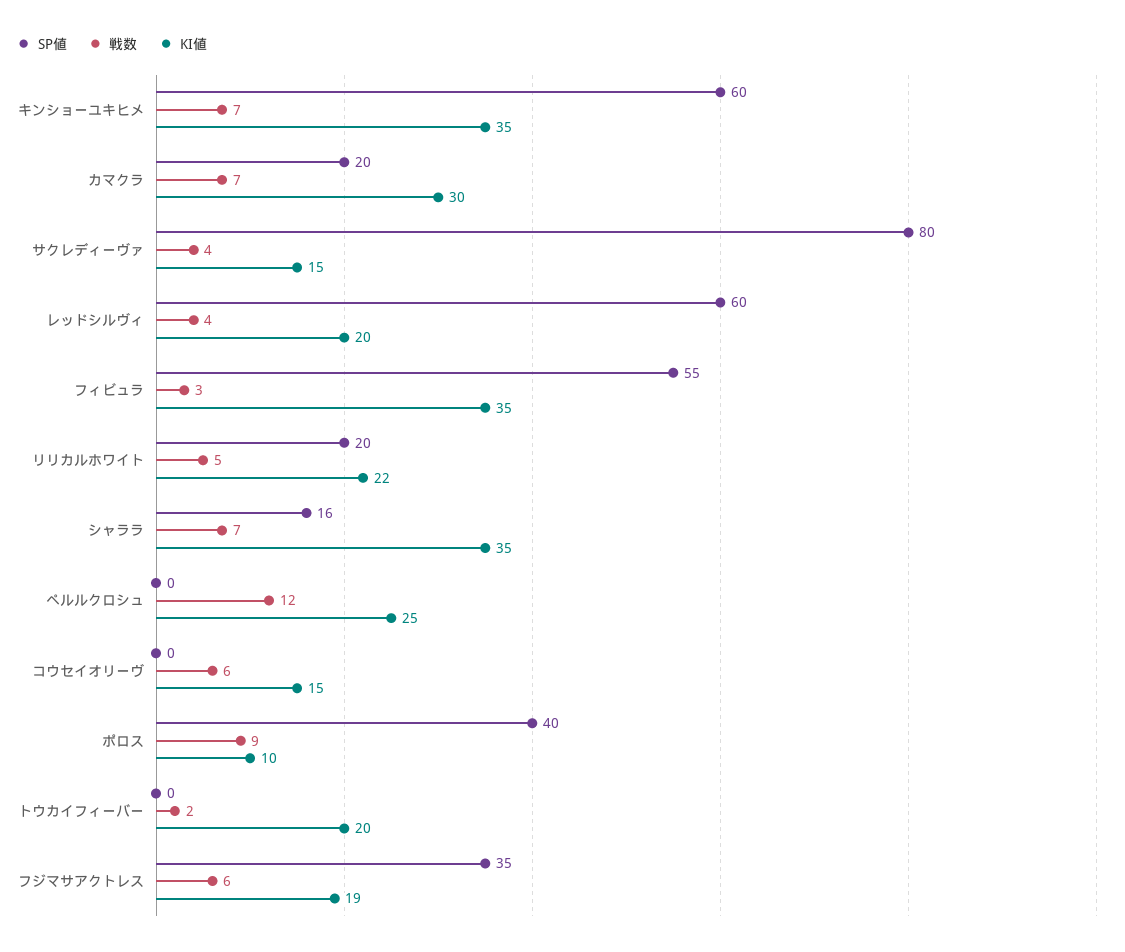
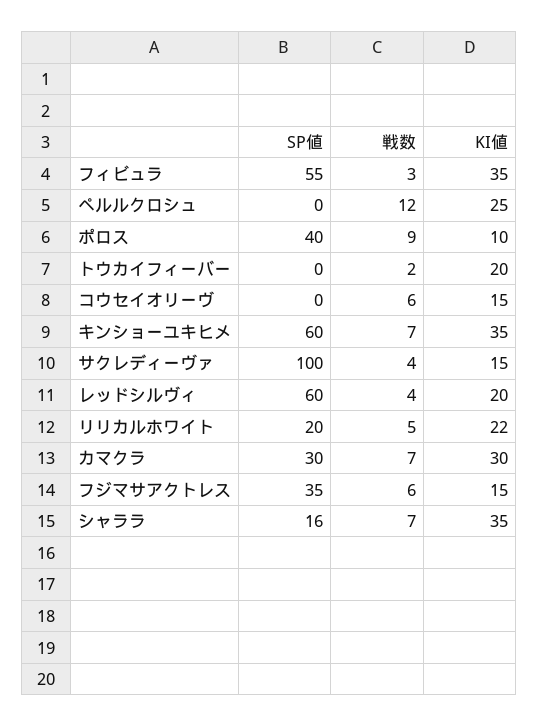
  {
    "SP値": {
      "キンショーユキヒメ": 60,
-     "カマクラ": 20,
+     "カマクラ": 30,
-     "サクレディーヴァ": 80,
+     "サクレディーヴァ": 100,
      "レッドシルヴィ": 60,
      "フィビュラ": 55,
      "リリカルホワイト": 20,
      "シャララ": 16,
      "ペルルクロシュ": 0,
      "コウセイオリーヴ": 0,
      "ポロス": 40,
      "トウカイフィーバー": 0,
      "フジマサアクトレス": 35
    },
    "戦数": {
      "キンショーユキヒメ": 7,
      "カマクラ": 7,
      "サクレディーヴァ": 4,
      "レッドシルヴィ": 4,
      "フィビュラ": 3,
      "リリカルホワイト": 5,
      "シャララ": 7,
      "ペルルクロシュ": 12,
      "コウセイオリーヴ": 6,
      "ポロス": 9,
      "トウカイフィーバー": 2,
      "フジマサアクトレス": 6
    },
    "KI値": {
      "キンショーユキヒメ": 35,
      "カマクラ": 30,
      "サクレディーヴァ": 15,
      "レッドシルヴィ": 20,
      "フィビュラ": 35,
      "リリカルホワイト": 22,
      "シャララ": 35,
      "ペルルクロシュ": 25,
      "コウセイオリーヴ": 15,
      "ポロス": 10,
      "トウカイフィーバー": 20,
-     "フジマサアクトレス": 19
+     "フジマサアクトレス": 15
    }
  }

